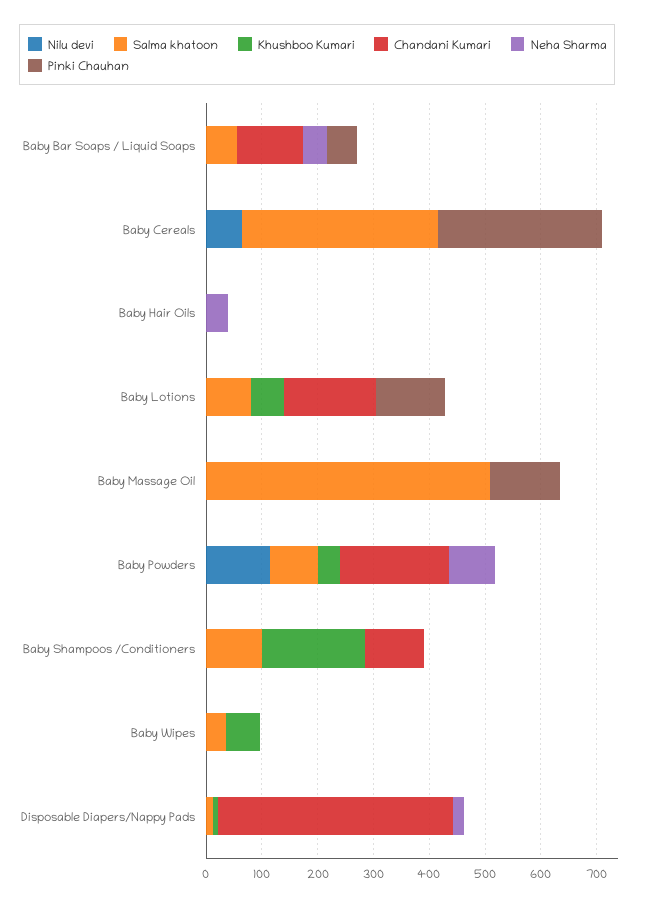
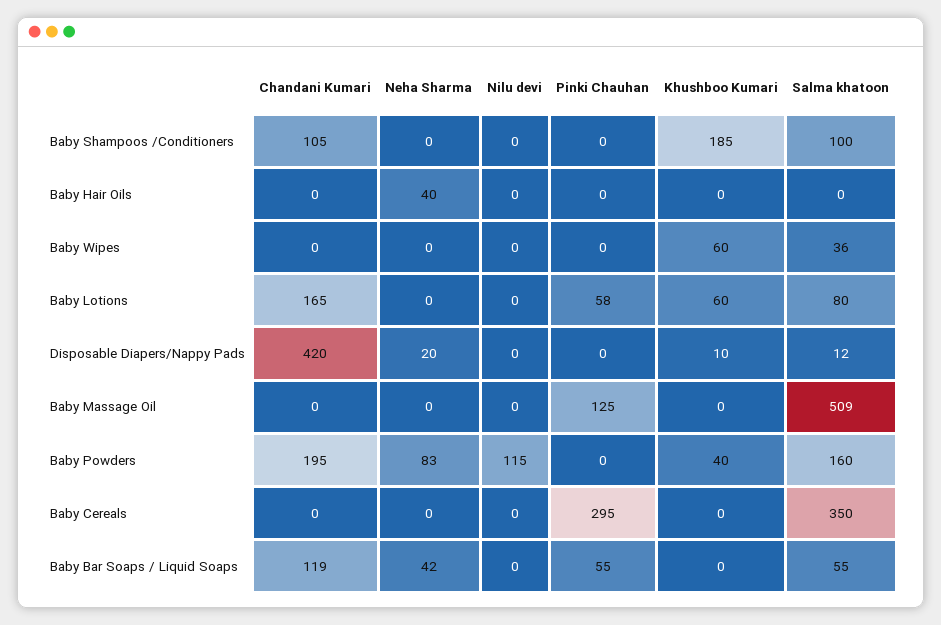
  {
    "Nilu devi": {
      "Baby Bar Soaps / Liquid Soaps": 0,
-     "Baby Cereals": 60,
+     "Baby Cereals": 0,
      "Baby Hair Oils": 0,
      "Baby Lotions": 0,
      "Baby Massage Oil": 0,
      "Baby Powders": 115,
      "Baby Shampoos /Conditioners": 0,
      "Baby Wipes": 0,
      "Disposable Diapers/Nappy Pads": 0
    },
    "Salma khatoon": {
      "Baby Bar Soaps / Liquid Soaps": 55,
      "Baby Cereals": 350,
      "Baby Hair Oils": 0,
      "Baby Lotions": 80,
      "Baby Massage Oil": 509,
-     "Baby Powders": 80,
+     "Baby Powders": 160,
      "Baby Shampoos /Conditioners": 100,
      "Baby Wipes": 36,
      "Disposable Diapers/Nappy Pads": 12
    },
    "Khushboo Kumari": {
      "Baby Bar Soaps / Liquid Soaps": 0,
      "Baby Cereals": 0,
      "Baby Hair Oils": 0,
      "Baby Lotions": 60,
      "Baby Massage Oil": 0,
      "Baby Powders": 40,
      "Baby Shampoos /Conditioners": 185,
      "Baby Wipes": 60,
      "Disposable Diapers/Nappy Pads": 10
    },
    "Chandani Kumari": {
      "Baby Bar Soaps / Liquid Soaps": 119,
      "Baby Cereals": 0,
      "Baby Hair Oils": 0,
      "Baby Lotions": 165,
      "Baby Massage Oil": 0,
      "Baby Powders": 195,
      "Baby Shampoos /Conditioners": 105,
      "Baby Wipes": 0,
      "Disposable Diapers/Nappy Pads": 420
    },
    "Neha Sharma": {
      "Baby Bar Soaps / Liquid Soaps": 42,
      "Baby Cereals": 0,
      "Baby Hair Oils": 40,
      "Baby Lotions": 0,
      "Baby Massage Oil": 0,
      "Baby Powders": 83,
      "Baby Shampoos /Conditioners": 0,
      "Baby Wipes": 0,
      "Disposable Diapers/Nappy Pads": 20
    },
    "Pinki Chauhan": {
      "Baby Bar Soaps / Liquid Soaps": 55,
      "Baby Cereals": 295,
      "Baby Hair Oils": 0,
-     "Baby Lotions": 120,
+     "Baby Lotions": 58,
      "Baby Massage Oil": 125,
      "Baby Powders": 0,
      "Baby Shampoos /Conditioners": 0,
      "Baby Wipes": 0,
      "Disposable Diapers/Nappy Pads": 0
    }
  }

